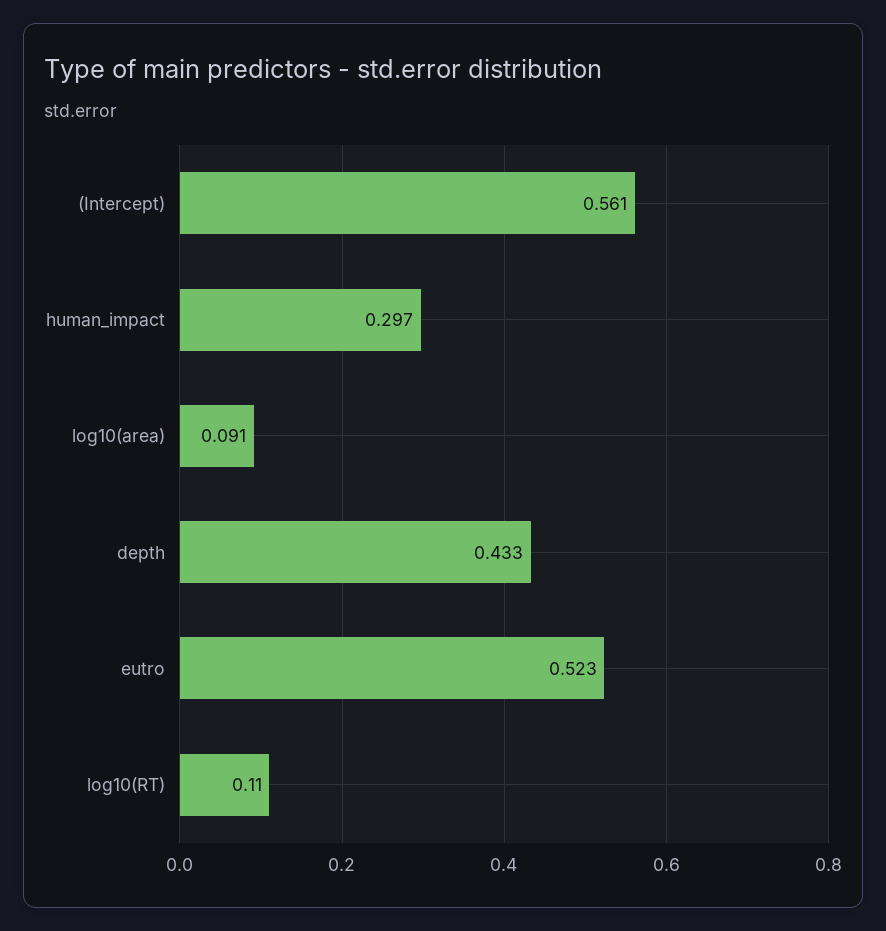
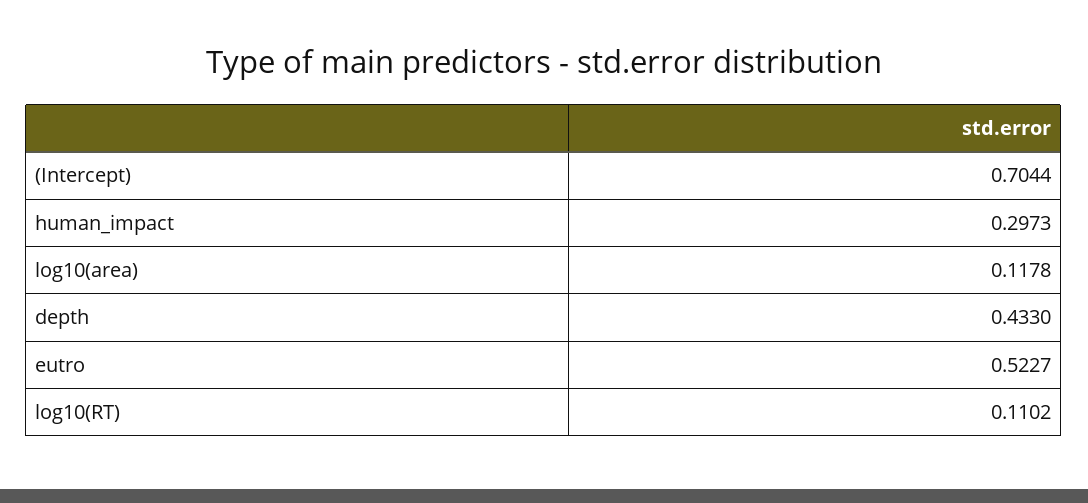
  {
-   "(Intercept)": 0.561,
+   "(Intercept)": 0.7044,
    "human_impact": 0.2973,
-   "log10(area)": 0.091,
+   "log10(area)": 0.1178,
    "depth": 0.433,
    "eutro": 0.5227,
    "log10(RT)": 0.1102
  }

